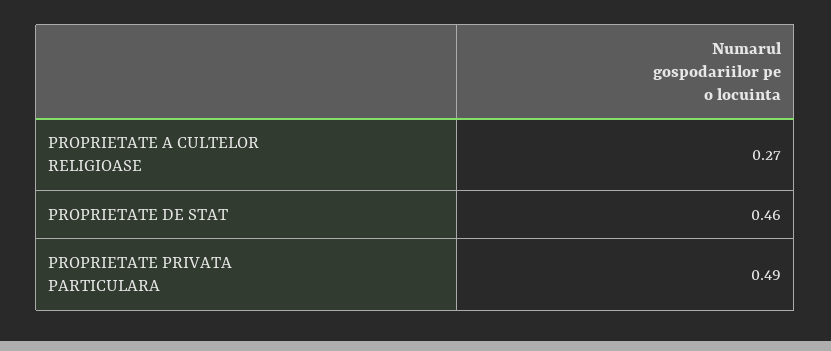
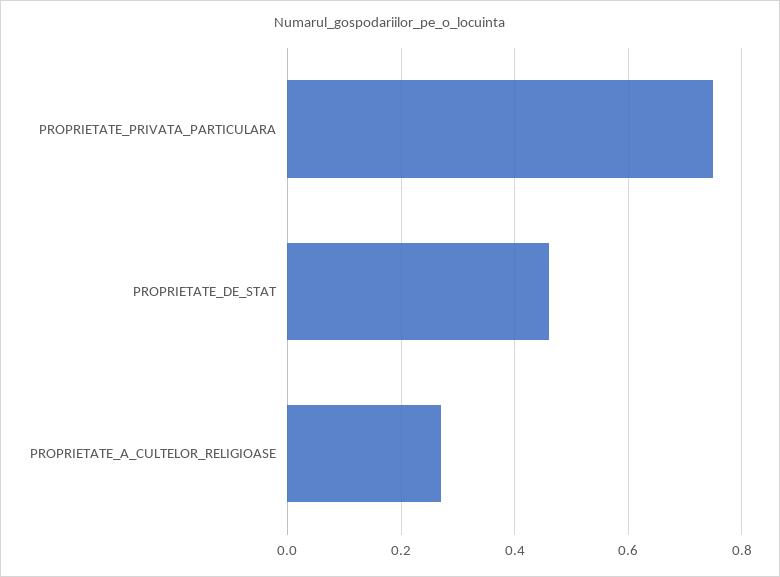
  {
    "PROPRIETATE A CULTELOR RELIGIOASE": 0.27,
    "PROPRIETATE DE STAT": 0.46,
-   "PROPRIETATE PRIVATA PARTICULARA": 0.49
+   "PROPRIETATE PRIVATA PARTICULARA": 0.75
  }

